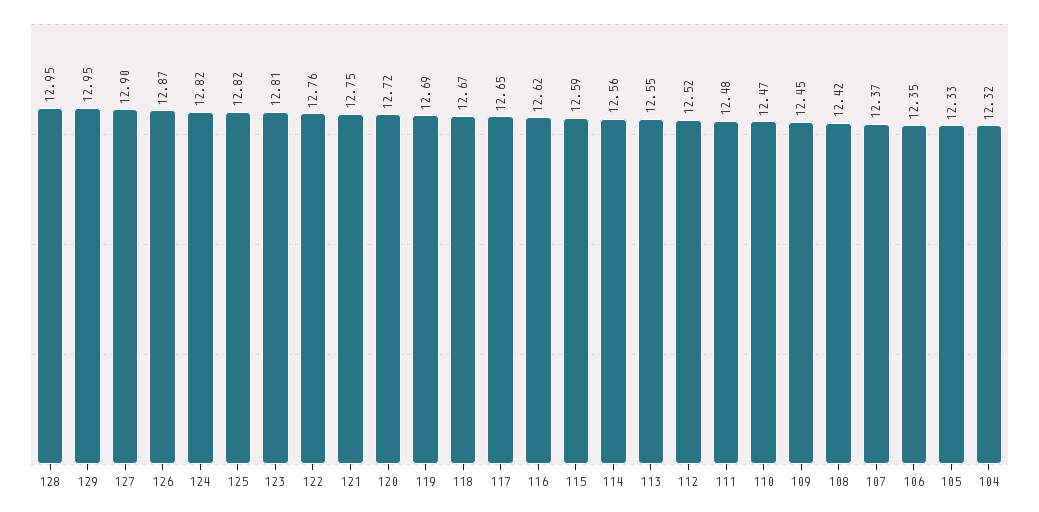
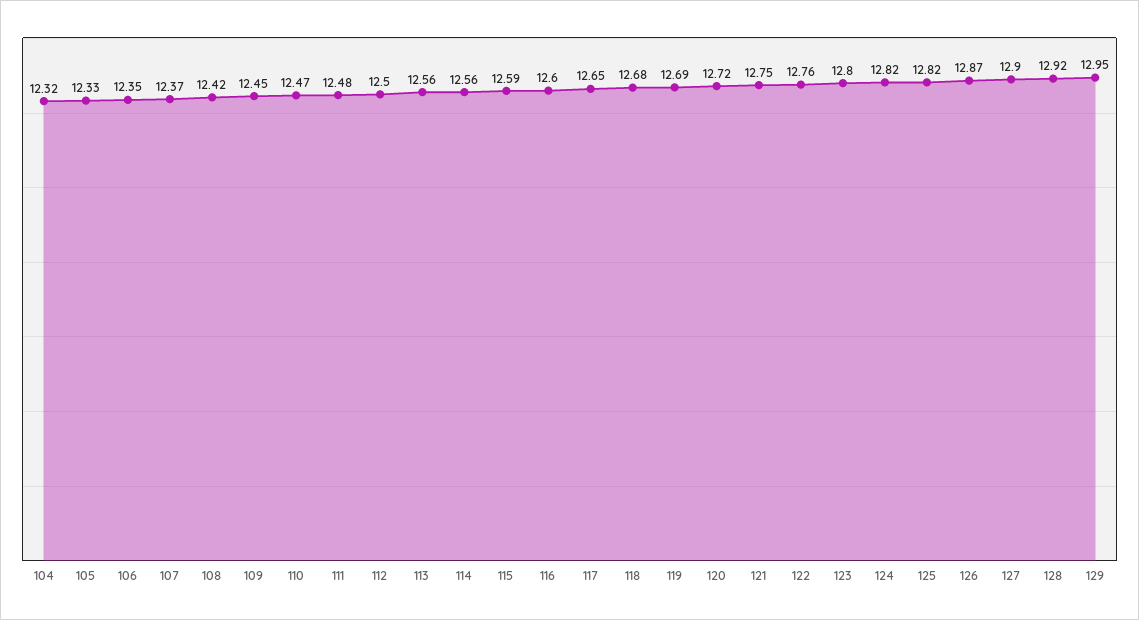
  {
-   "128": 12.95,
+   "128": 12.92,
    "129": 12.95,
    "127": 12.9,
    "126": 12.87,
    "124": 12.82,
    "125": 12.82,
-   "123": 12.81,
+   "123": 12.8,
    "122": 12.76,
    "121": 12.75,
    "120": 12.72,
    "119": 12.69,
-   "118": 12.67,
+   "118": 12.68,
    "117": 12.65,
-   "116": 12.62,
+   "116": 12.6,
    "115": 12.59,
    "114": 12.56,
-   "113": 12.55,
+   "113": 12.56,
-   "112": 12.52,
+   "112": 12.5,
    "111": 12.48,
    "110": 12.47,
    "109": 12.45,
    "108": 12.42,
    "107": 12.37,
    "106": 12.35,
    "105": 12.33,
    "104": 12.32
  }

